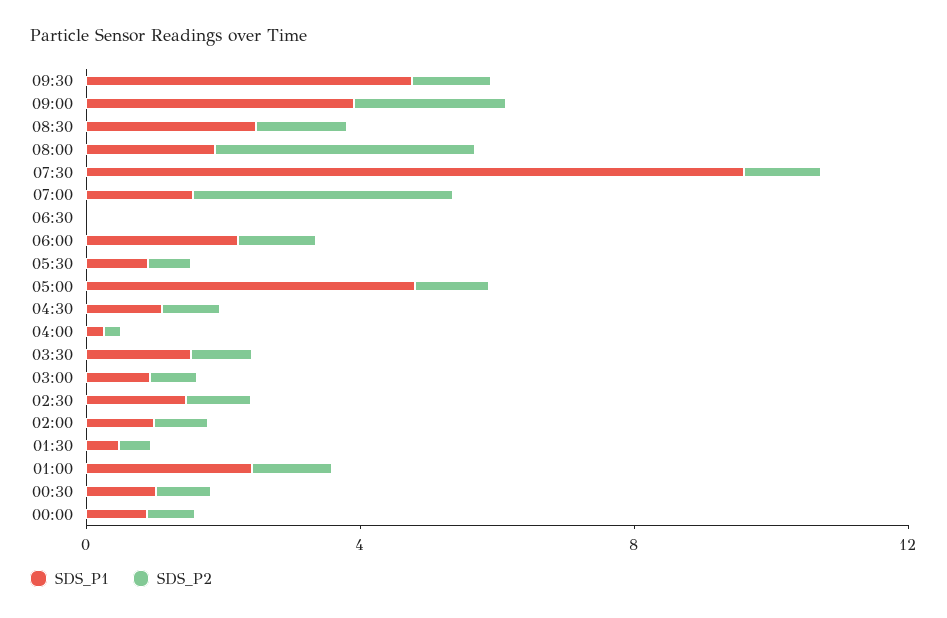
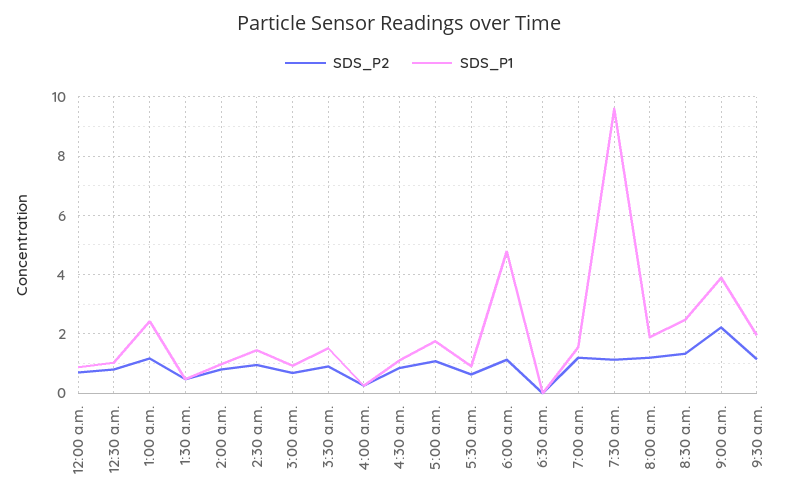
  {
    "SDS_P1": {
-     "09:30": 5,
+     "09:30": 2,
      "09:00": 4,
      "08:30": 2.5,
      "08:00": 2,
      "07:30": 9.5,
      "07:00": 1.5,
      "06:30": 0,
-     "06:00": 2,
+     "06:00": 4.75,
      "05:30": 1,
-     "05:00": 5,
+     "05:00": 1.75,
      "04:30": 1,
      "04:00": 0.25,
      "03:30": 1.5,
      "03:00": 1,
      "02:30": 1.5,
      "02:00": 1,
      "01:30": 0.5,
      "01:00": 2.5,
      "00:30": 1,
      "00:00": 1
    },
    "SDS_P2": {
      "09:30": 1.25,
      "09:00": 2.25,
      "08:30": 1.25,
-     "08:00": 4,
+     "08:00": 1.25,
      "07:30": 1.25,
-     "07:00": 4,
+     "07:00": 1.25,
      "06:30": 0,
      "06:00": 1.25,
      "05:30": 0.75,
      "05:00": 1,
      "04:30": 0.75,
      "04:00": 0.25,
      "03:30": 1,
      "03:00": 0.75,
      "02:30": 1,
      "02:00": 0.75,
      "01:30": 0.5,
      "01:00": 1.25,
      "00:30": 0.75,
      "00:00": 0.75
    }
  }

